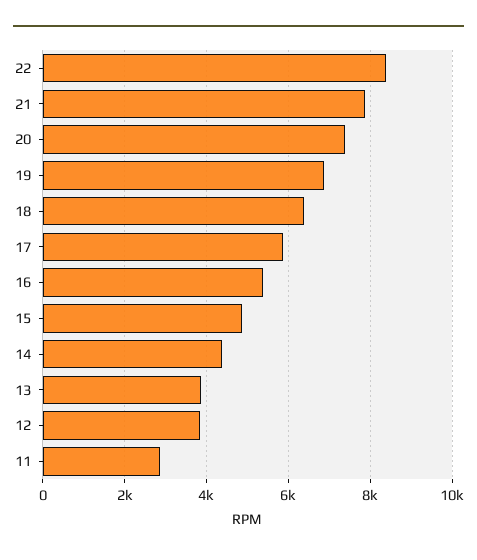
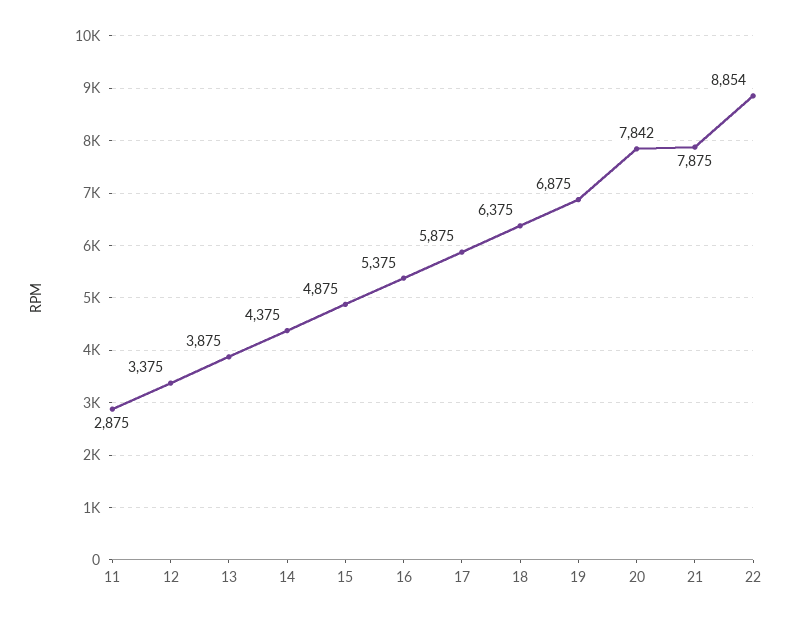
  {
-   "22": 8400,
+   "22": 8854,
    "21": 7875,
-   "20": 7400,
+   "20": 7842,
    "19": 6875,
    "18": 6375,
    "17": 5875,
    "16": 5375,
    "15": 4875,
    "14": 4375,
    "13": 3875,
-   "12": 3800,
+   "12": 3375,
    "11": 2875
  }

